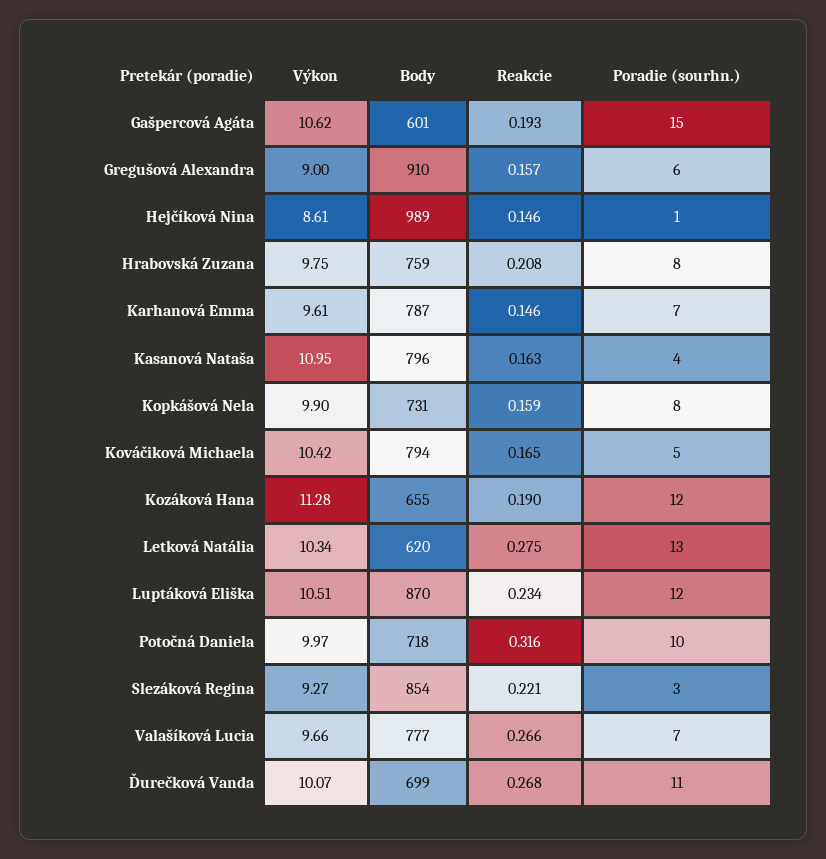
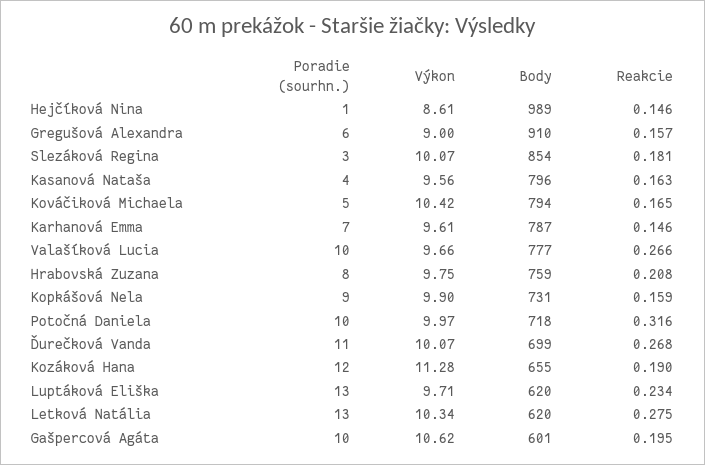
  {
    "Výkon": {
      "Gašpercová Agáta": 10.62,
      "Gregušová Alexandra": 9,
      "Hejčíková Nina": 8.61,
      "Hrabovská Zuzana": 9.75,
      "Karhanová Emma": 9.61,
-     "Kasanová Nataša": 10.95,
+     "Kasanová Nataša": 9.56,
      "Kopkášová Nela": 9.9,
      "Kováčiková Michaela": 10.42,
      "Kozáková Hana": 11.28,
      "Letková Natália": 10.34,
-     "Luptáková Eliška": 10.51,
+     "Luptáková Eliška": 9.71,
      "Potočná Daniela": 9.97,
-     "Slezáková Regina": 9.27,
+     "Slezáková Regina": 10.07,
      "Valašíková Lucia": 9.66,
      "Ďurečková Vanda": 10.07
    },
    "Body": {
      "Gašpercová Agáta": 601,
      "Gregušová Alexandra": 910,
      "Hejčíková Nina": 989,
      "Hrabovská Zuzana": 759,
      "Karhanová Emma": 787,
      "Kasanová Nataša": 796,
      "Kopkášová Nela": 731,
      "Kováčiková Michaela": 794,
      "Kozáková Hana": 655,
      "Letková Natália": 620,
-     "Luptáková Eliška": 870,
+     "Luptáková Eliška": 620,
      "Potočná Daniela": 718,
      "Slezáková Regina": 854,
      "Valašíková Lucia": 777,
      "Ďurečková Vanda": 699
    },
    "Reakcie": {
-     "Gašpercová Agáta": 0.193,
+     "Gašpercová Agáta": 0.195,
      "Gregušová Alexandra": 0.157,
      "Hejčíková Nina": 0.146,
      "Hrabovská Zuzana": 0.208,
      "Karhanová Emma": 0.146,
      "Kasanová Nataša": 0.163,
      "Kopkášová Nela": 0.159,
      "Kováčiková Michaela": 0.165,
      "Kozáková Hana": 0.19,
      "Letková Natália": 0.275,
      "Luptáková Eliška": 0.234,
      "Potočná Daniela": 0.316,
-     "Slezáková Regina": 0.221,
+     "Slezáková Regina": 0.181,
      "Valašíková Lucia": 0.266,
      "Ďurečková Vanda": 0.268
    },
    "Poradie (sourhn.)": {
-     "Gašpercová Agáta": 15,
+     "Gašpercová Agáta": 10,
      "Gregušová Alexandra": 6,
      "Hejčíková Nina": 1,
      "Hrabovská Zuzana": 8,
      "Karhanová Emma": 7,
      "Kasanová Nataša": 4,
-     "Kopkášová Nela": 8,
+     "Kopkášová Nela": 9,
      "Kováčiková Michaela": 5,
      "Kozáková Hana": 12,
      "Letková Natália": 13,
-     "Luptáková Eliška": 12,
+     "Luptáková Eliška": 13,
      "Potočná Daniela": 10,
      "Slezáková Regina": 3,
-     "Valašíková Lucia": 7,
+     "Valašíková Lucia": 10,
      "Ďurečková Vanda": 11
    }
  }

